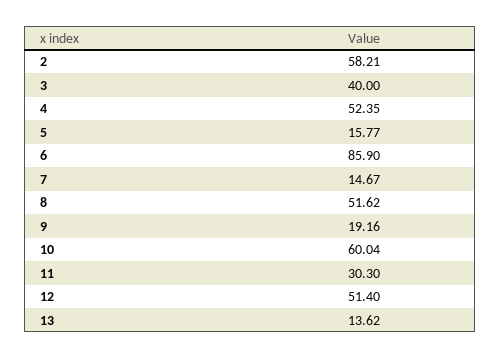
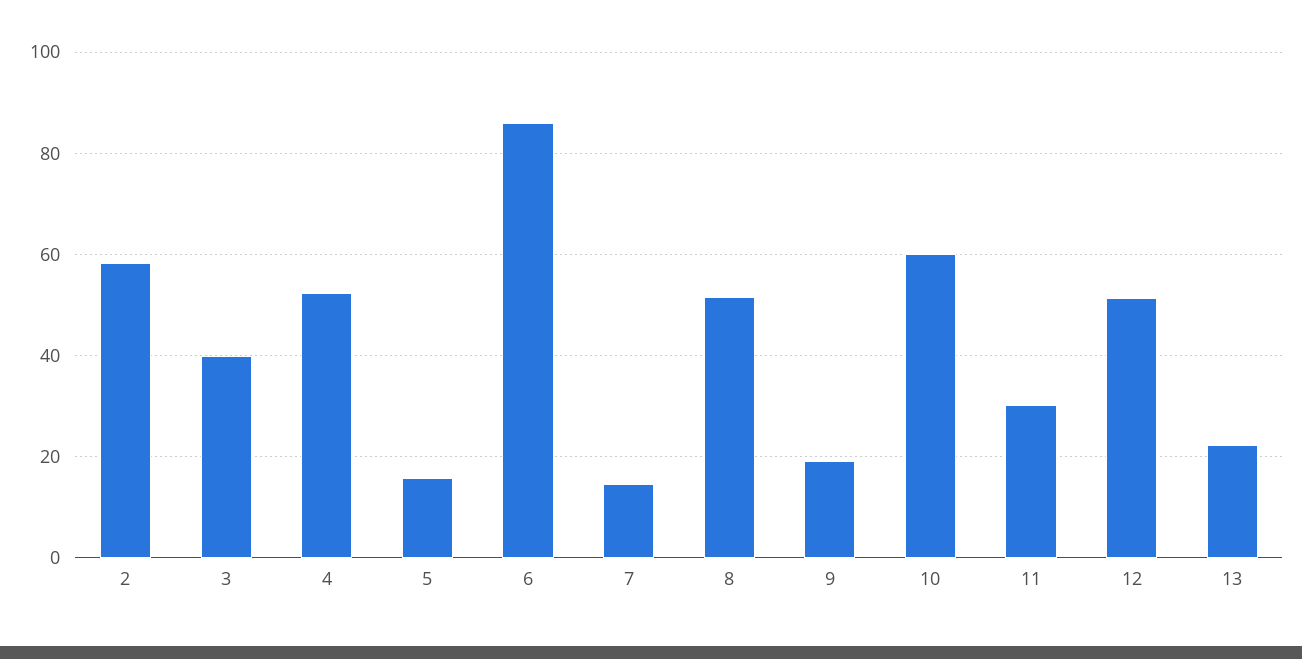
  {
    "2": 58.21,
    "3": 40,
    "4": 52.35,
    "5": 15.77,
    "6": 85.9,
    "7": 14.67,
    "8": 51.62,
    "9": 19.16,
    "10": 60.04,
    "11": 30.3,
    "12": 51.4,
-   "13": 13.62
+   "13": 22
  }

